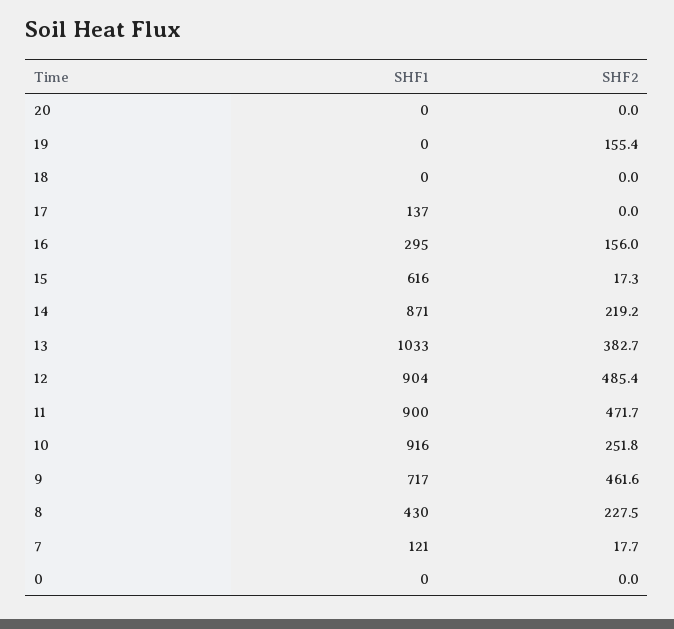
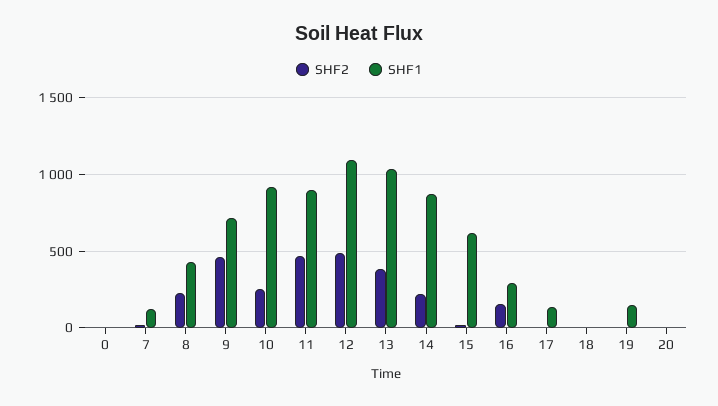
  {
    "SHF1": {
      "20": 0,
-     "19": 0,
+     "19": 150,
      "18": 0,
      "17": 137,
      "16": 295,
      "15": 616,
      "14": 871,
      "13": 1033,
-     "12": 904,
+     "12": 1100,
      "11": 900,
      "10": 916,
      "9": 717,
      "8": 430,
      "7": 121,
      "0": 0
    },
    "SHF2": {
      "20": 0,
-     "19": 155.4,
+     "19": 0,
      "18": 0,
      "17": 0,
      "16": 156,
      "15": 17.3,
      "14": 219.2,
      "13": 382.7,
      "12": 485.4,
      "11": 471.7,
      "10": 251.8,
      "9": 461.6,
      "8": 227.5,
      "7": 17.7,
      "0": 0
    }
  }

